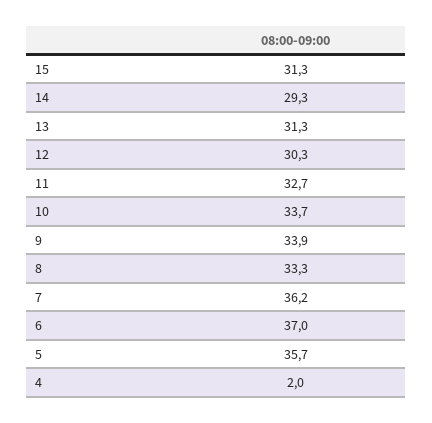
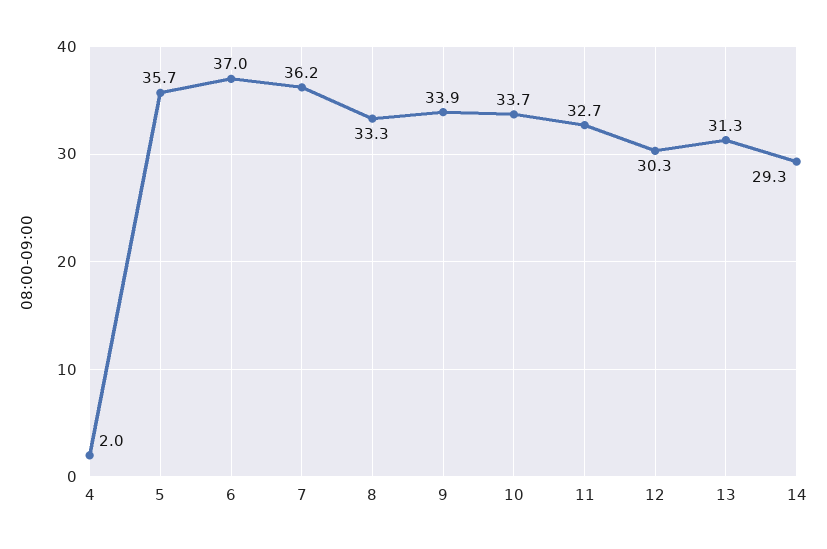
  {
-   "15": 31.3,
    "14": 29.3,
    "13": 31.3,
    "12": 30.3,
    "11": 32.7,
    "10": 33.7,
    "9": 33.9,
    "8": 33.3,
    "7": 36.2,
    "6": 37,
    "5": 35.7,
    "4": 2
  }

